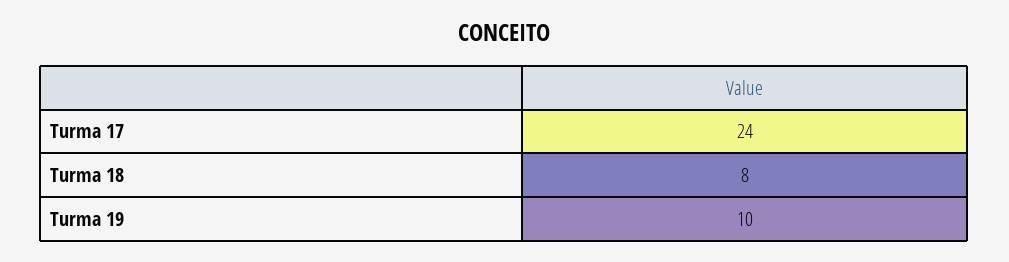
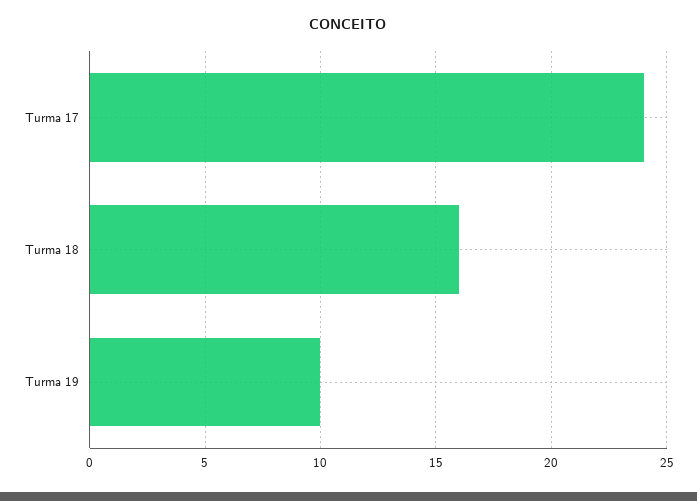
  {
    "Turma 17": 24,
-   "Turma 18": 8,
+   "Turma 18": 16,
    "Turma 19": 10
  }

